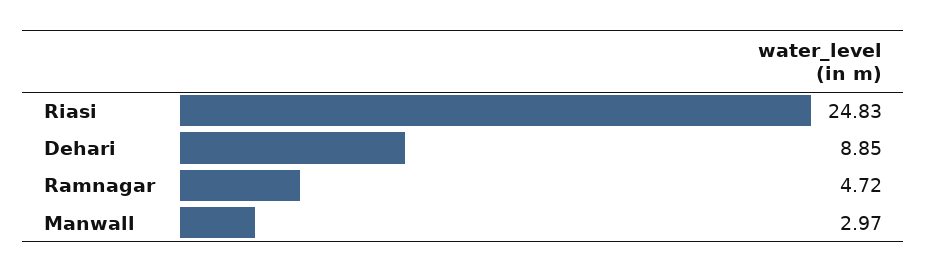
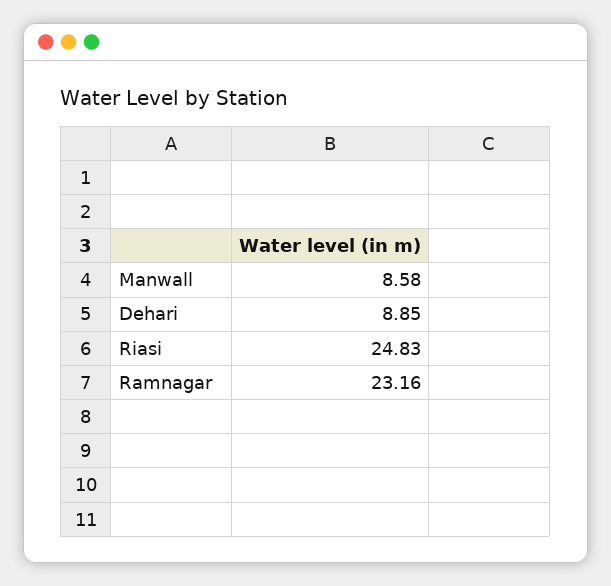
  {
    "Riasi": 24.83,
    "Dehari": 8.85,
-   "Ramnagar": 4.72,
+   "Ramnagar": 23.16,
-   "Manwall": 2.97
+   "Manwall": 8.58
  }

